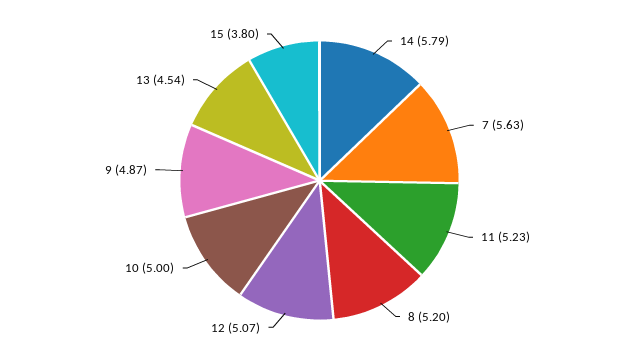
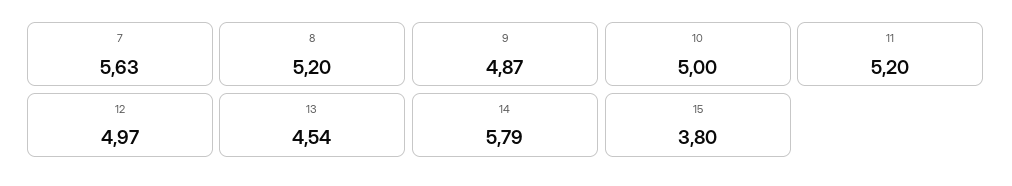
  {
    "14": 5.79,
    "7": 5.63,
-   "11": 5.23,
+   "11": 5.2,
    "8": 5.2,
-   "12": 5.07,
+   "12": 4.97,
    "10": 5,
    "9": 4.87,
    "13": 4.54,
    "15": 3.8
  }

